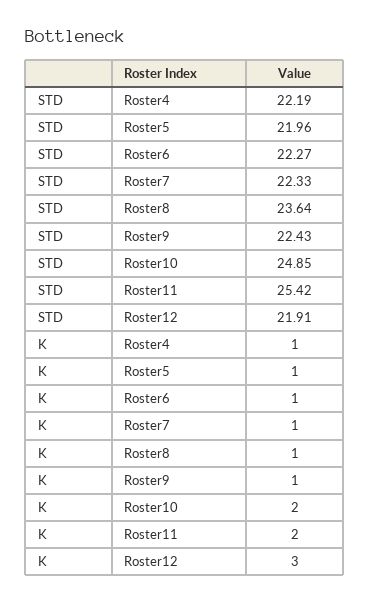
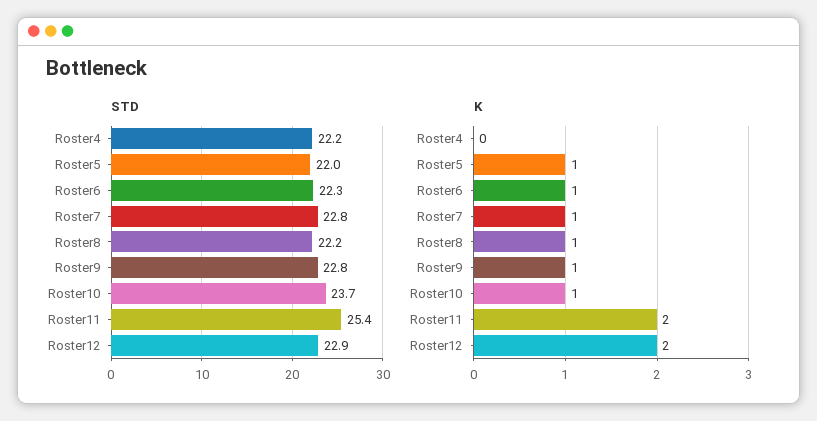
  {
    "STD": {
      "Roster4": 22.19,
      "Roster5": 21.96,
      "Roster6": 22.27,
-     "Roster7": 22.33,
+     "Roster7": 22.8,
-     "Roster8": 23.64,
+     "Roster8": 22.2,
-     "Roster9": 22.43,
+     "Roster9": 22.8,
-     "Roster10": 24.85,
+     "Roster10": 23.7,
      "Roster11": 25.42,
-     "Roster12": 21.91
+     "Roster12": 22.9
    },
    "K": {
-     "Roster4": 1,
+     "Roster4": 0,
      "Roster5": 1,
      "Roster6": 1,
      "Roster7": 1,
      "Roster8": 1,
      "Roster9": 1,
-     "Roster10": 2,
+     "Roster10": 1,
      "Roster11": 2,
-     "Roster12": 3
+     "Roster12": 2
    }
  }

